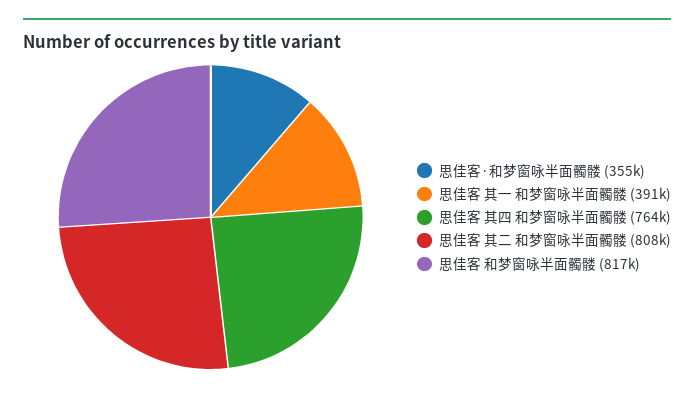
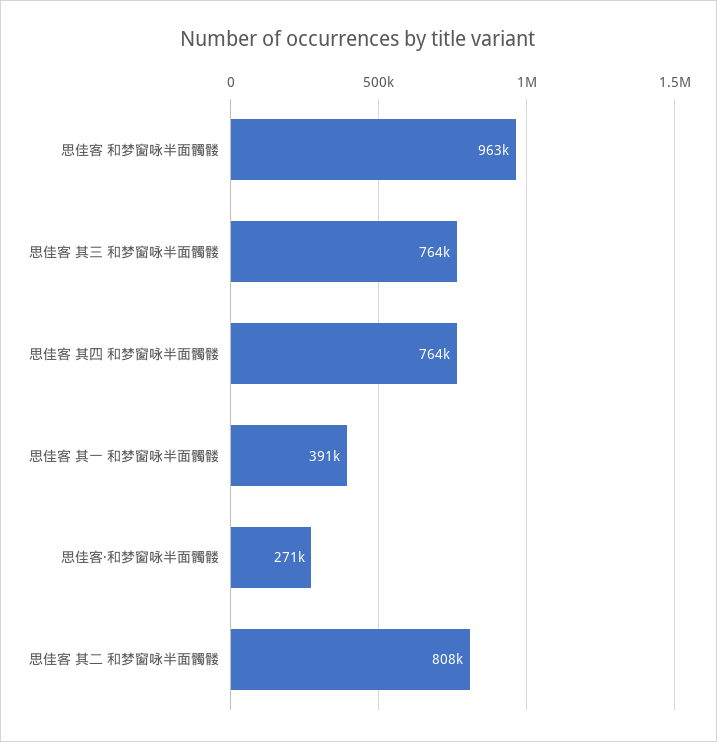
  {
-   "思佳客·和梦窗咏半面髑髅": 355000,
+   "思佳客·和梦窗咏半面髑髅": 271000,
    "思佳客 其一 和梦窗咏半面髑髅": 391000,
    "思佳客 其四 和梦窗咏半面髑髅": 764000,
    "思佳客 其二 和梦窗咏半面髑髅": 808000,
-   "思佳客 和梦窗咏半面髑髅": 817000
+   "思佳客 和梦窗咏半面髑髅": 963000,
+   "思佳客 其三 和梦窗咏半面髑髅": 764000
  }

